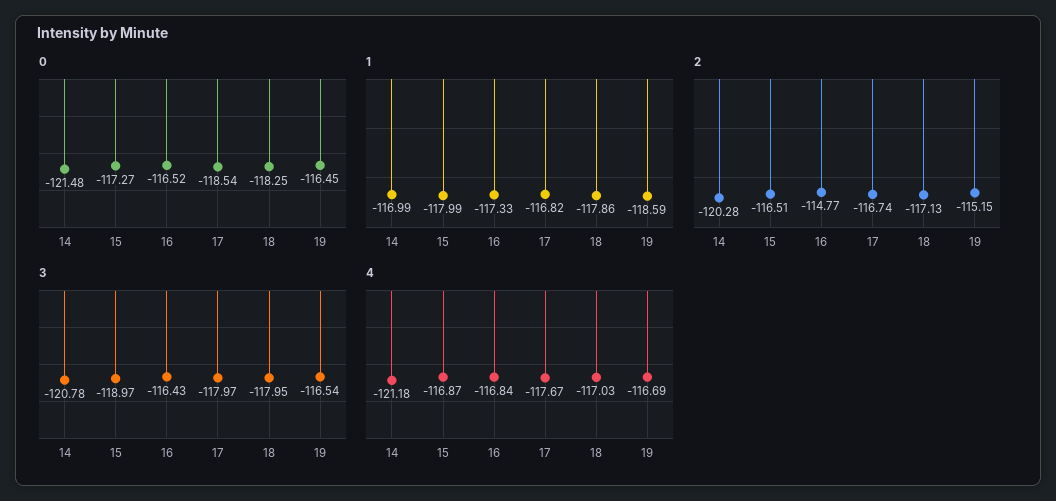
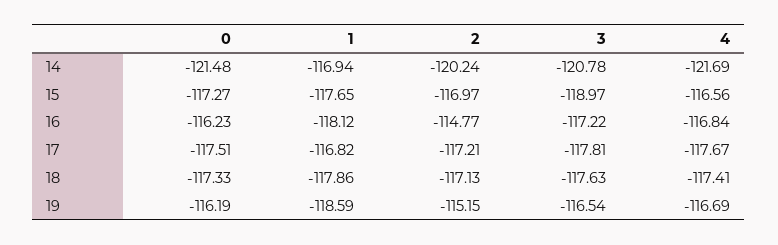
  {
    "0": {
      "14": -121.48,
      "15": -117.27,
-     "16": -116.52,
+     "16": -116.23,
-     "17": -118.54,
+     "17": -117.51,
-     "18": -118.25,
+     "18": -117.33,
-     "19": -116.45
+     "19": -116.19
    },
    "1": {
-     "14": -116.99,
+     "14": -116.94,
-     "15": -117.99,
+     "15": -117.65,
-     "16": -117.33,
+     "16": -118.12,
      "17": -116.82,
      "18": -117.86,
      "19": -118.59
    },
    "2": {
-     "14": -120.28,
+     "14": -120.24,
-     "15": -116.51,
+     "15": -116.97,
      "16": -114.77,
-     "17": -116.74,
+     "17": -117.21,
      "18": -117.13,
      "19": -115.15
    },
    "3": {
      "14": -120.78,
      "15": -118.97,
-     "16": -116.43,
+     "16": -117.22,
-     "17": -117.97,
+     "17": -117.81,
-     "18": -117.95,
+     "18": -117.63,
      "19": -116.54
    },
    "4": {
-     "14": -121.18,
+     "14": -121.69,
-     "15": -116.87,
+     "15": -116.56,
      "16": -116.84,
      "17": -117.67,
-     "18": -117.03,
+     "18": -117.41,
      "19": -116.69
    }
  }

